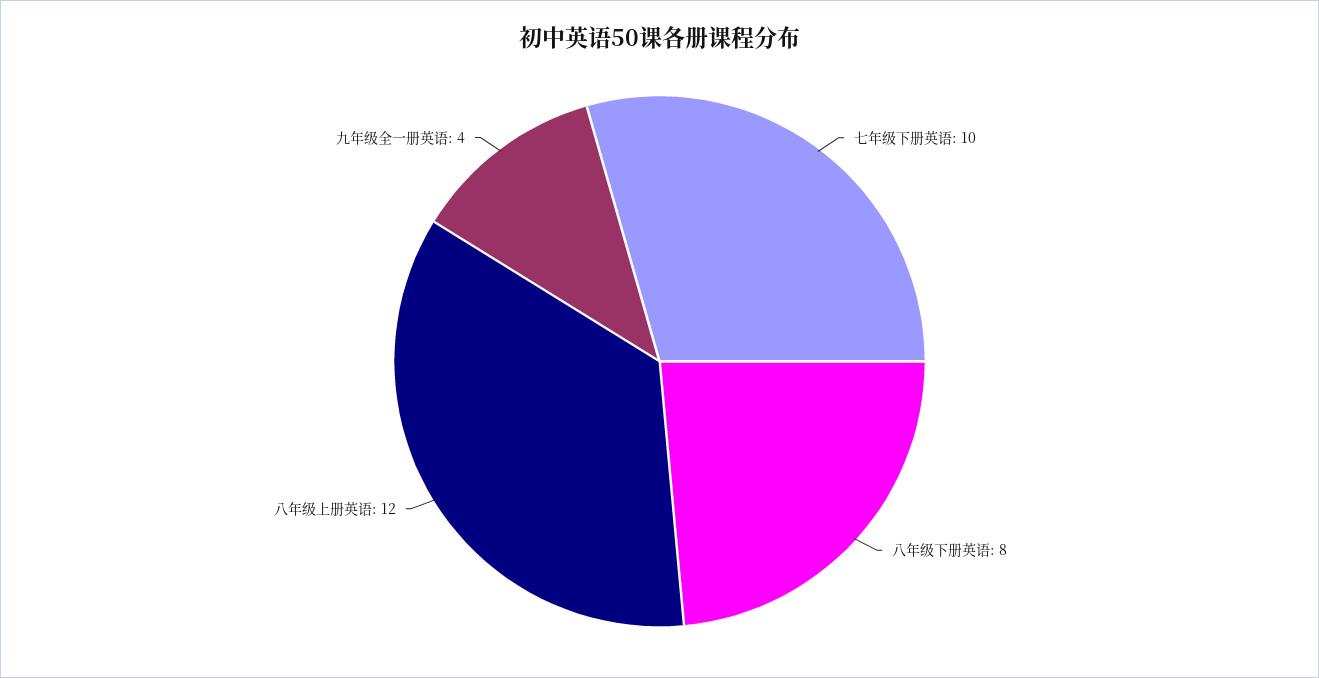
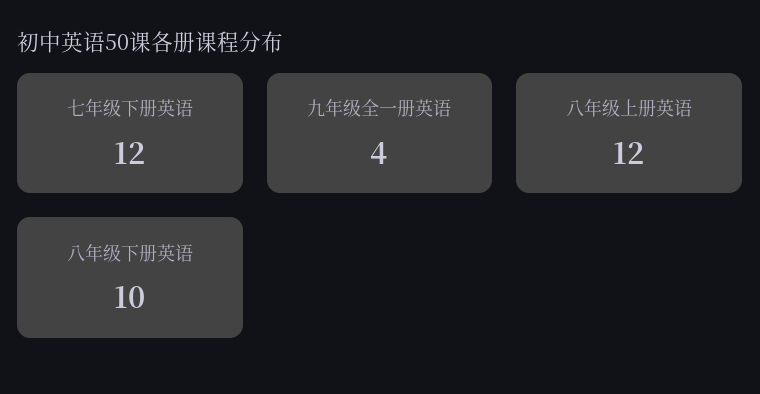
  {
-   "七年级下册英语": 10,
+   "七年级下册英语": 12,
-   "八年级下册英语": 8,
+   "八年级下册英语": 10,
    "八年级上册英语": 12,
    "九年级全一册英语": 4
  }

